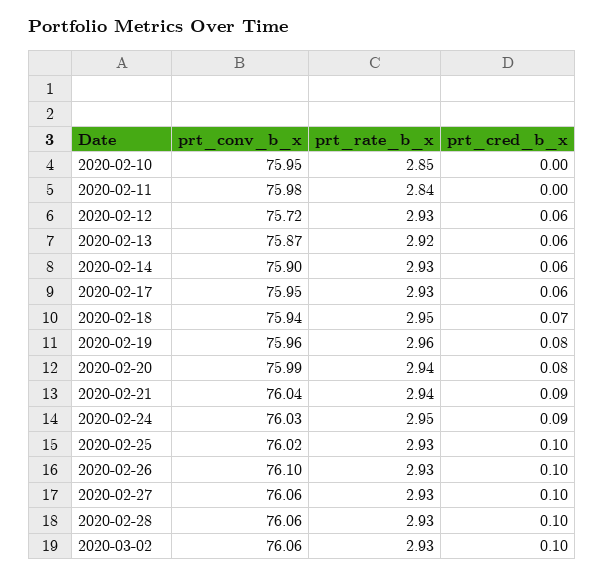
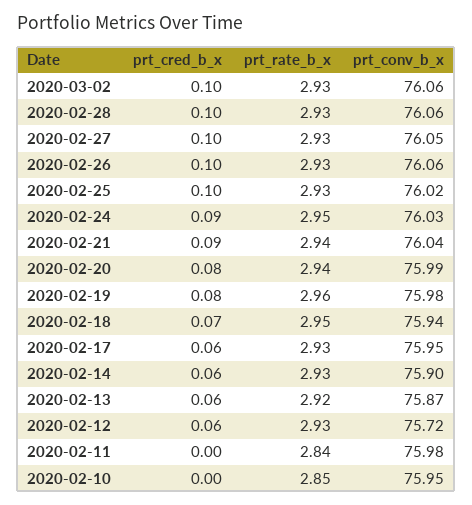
  {
    "prt_conv_b_x": {
      "2020-02-10": 75.95,
      "2020-02-11": 75.98,
      "2020-02-12": 75.72,
      "2020-02-13": 75.87,
      "2020-02-14": 75.9,
      "2020-02-17": 75.95,
      "2020-02-18": 75.94,
-     "2020-02-19": 75.96,
+     "2020-02-19": 75.98,
      "2020-02-20": 75.99,
      "2020-02-21": 76.04,
      "2020-02-24": 76.03,
      "2020-02-25": 76.02,
-     "2020-02-26": 76.1,
+     "2020-02-26": 76.06,
-     "2020-02-27": 76.06,
+     "2020-02-27": 76.05,
      "2020-02-28": 76.06,
      "2020-03-02": 76.06
    },
    "prt_rate_b_x": {
      "2020-02-10": 2.85,
      "2020-02-11": 2.84,
      "2020-02-12": 2.93,
      "2020-02-13": 2.92,
      "2020-02-14": 2.93,
      "2020-02-17": 2.93,
      "2020-02-18": 2.95,
      "2020-02-19": 2.96,
      "2020-02-20": 2.94,
      "2020-02-21": 2.94,
      "2020-02-24": 2.95,
      "2020-02-25": 2.93,
      "2020-02-26": 2.93,
      "2020-02-27": 2.93,
      "2020-02-28": 2.93,
      "2020-03-02": 2.93
    },
    "prt_cred_b_x": {
      "2020-02-10": 0,
      "2020-02-11": 0,
      "2020-02-12": 0.06,
      "2020-02-13": 0.06,
      "2020-02-14": 0.06,
      "2020-02-17": 0.06,
      "2020-02-18": 0.07,
      "2020-02-19": 0.08,
      "2020-02-20": 0.08,
      "2020-02-21": 0.09,
      "2020-02-24": 0.09,
      "2020-02-25": 0.1,
      "2020-02-26": 0.1,
      "2020-02-27": 0.1,
      "2020-02-28": 0.1,
      "2020-03-02": 0.1
    }
  }

